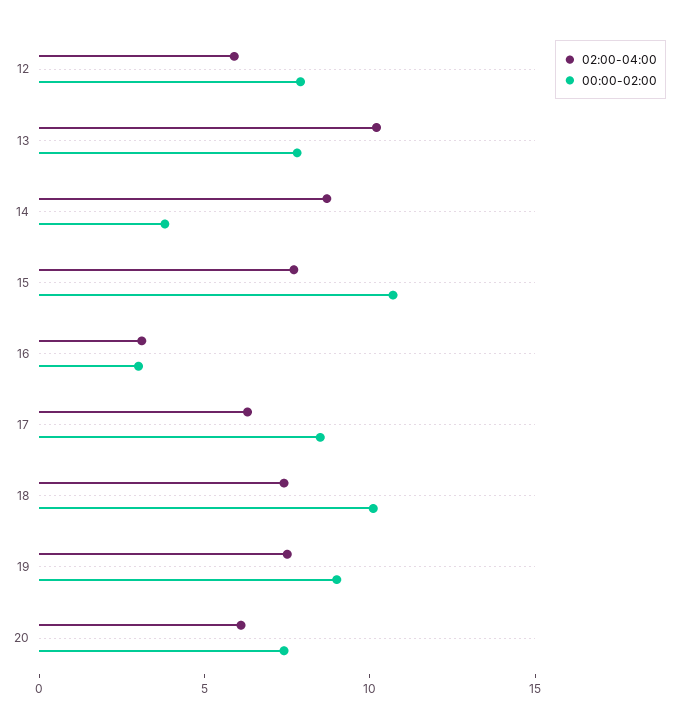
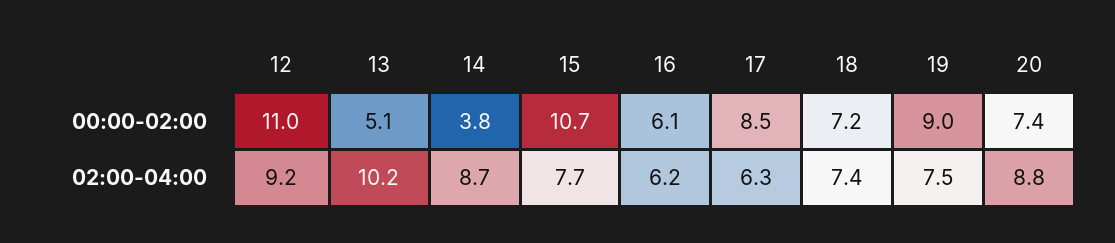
  {
    "02:00-04:00": {
-     "12": 6,
+     "12": 9.2,
      "13": 10.2,
      "14": 8.7,
      "15": 7.7,
-     "16": 3,
+     "16": 6.2,
      "17": 6.3,
      "18": 7.4,
      "19": 7.5,
-     "20": 6
+     "20": 8.8
    },
    "00:00-02:00": {
-     "12": 8,
+     "12": 11,
-     "13": 8,
+     "13": 5.1,
      "14": 3.8,
      "15": 10.7,
-     "16": 3,
+     "16": 6.1,
      "17": 8.5,
-     "18": 10,
+     "18": 7.2,
      "19": 9,
      "20": 7.4
    }
  }

